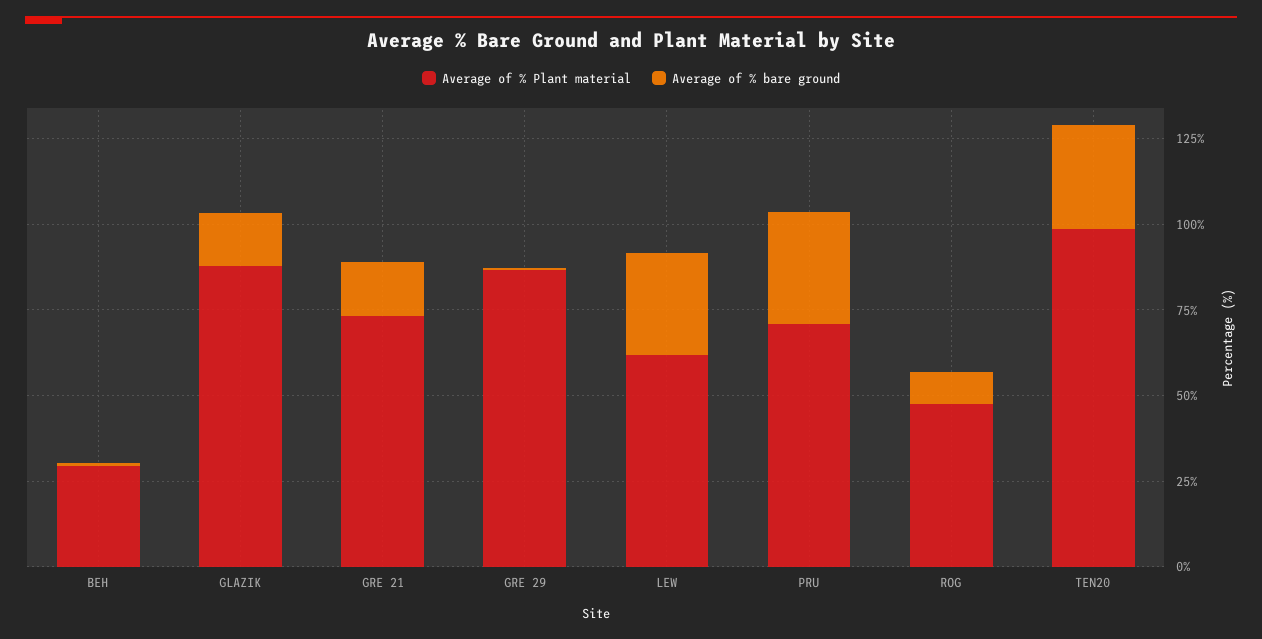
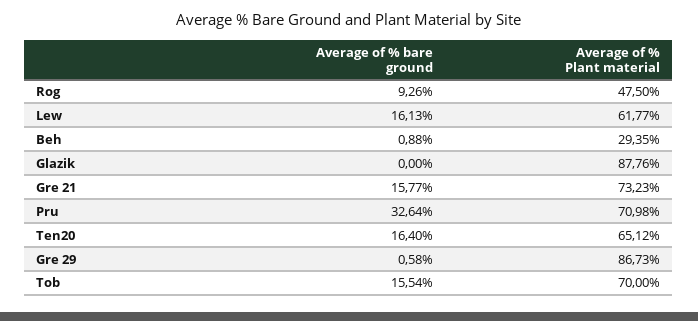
  {
    "Average of % Plant material": {
      "BEH": 29.35,
      "GLAZIK": 87.76,
      "GRE 21": 73.23,
      "GRE 29": 86.73,
      "LEW": 61.77,
      "PRU": 70.98,
      "ROG": 47.5,
-     "TEN20": 100
+     "TEN20": 65.12,
+     "Tob": 70
    },
    "Average of % bare ground": {
      "BEH": 0.88,
-     "GLAZIK": 15,
+     "GLAZIK": 0,
      "GRE 21": 15.77,
      "GRE 29": 0.58,
-     "LEW": 30,
+     "LEW": 16.13,
      "PRU": 32.64,
      "ROG": 9.26,
-     "TEN20": 30
+     "TEN20": 16.4,
+     "Tob": 15.54
    }
  }

